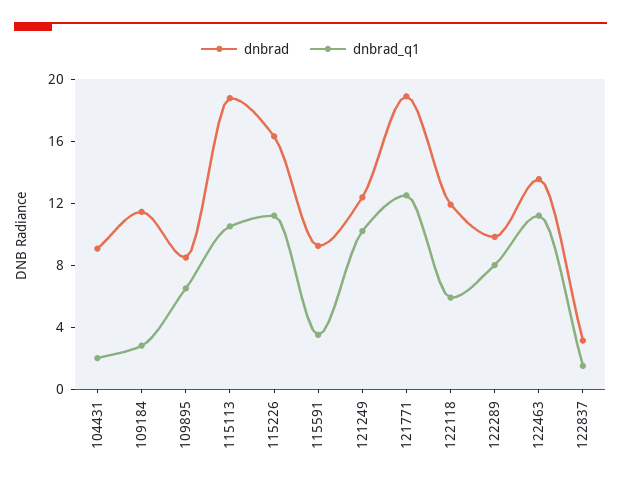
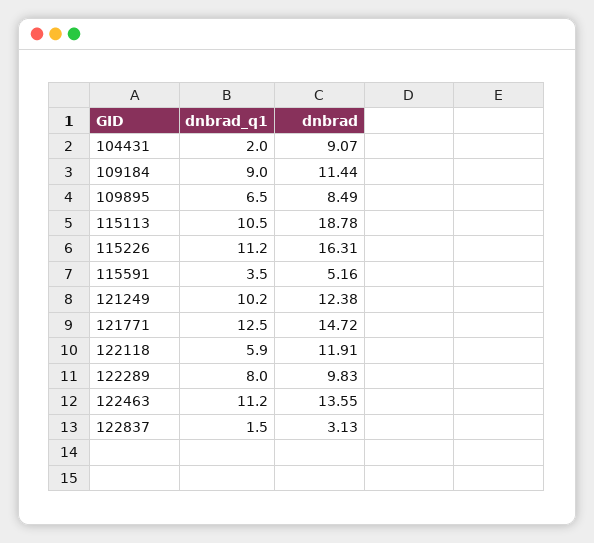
  {
    "dnbrad": {
      "104431": 9.07,
      "109184": 11.44,
      "109895": 8.49,
      "115113": 18.78,
      "115226": 16.31,
-     "115591": 9,
+     "115591": 5.16,
      "121249": 12.38,
-     "121771": 19,
+     "121771": 14.72,
      "122118": 11.91,
      "122289": 9.83,
      "122463": 13.55,
      "122837": 3.13
    },
    "dnbrad_q1": {
      "104431": 2,
-     "109184": 3,
+     "109184": 9,
      "109895": 6.5,
      "115113": 10.5,
      "115226": 11.2,
      "115591": 3.5,
      "121249": 10.2,
      "121771": 12.5,
      "122118": 5.9,
      "122289": 8,
      "122463": 11.2,
      "122837": 1.5
    }
  }

